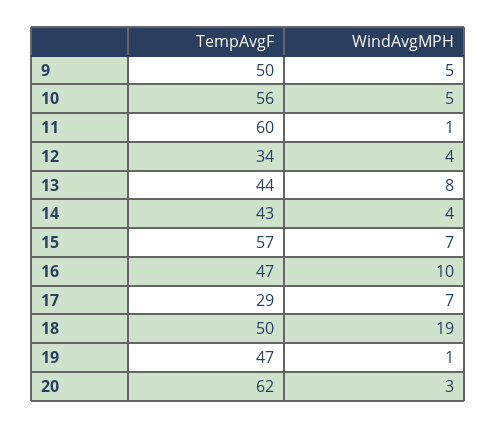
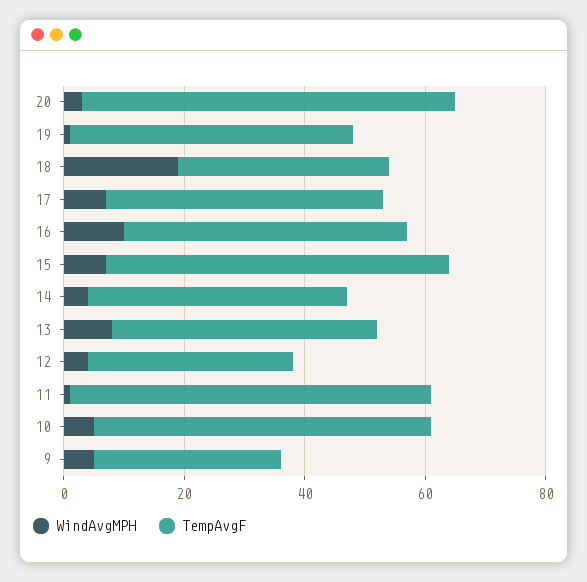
  {
    "TempAvgF": {
-     "9": 50,
+     "9": 30,
      "10": 56,
      "11": 60,
      "12": 34,
      "13": 44,
      "14": 43,
      "15": 57,
      "16": 47,
-     "17": 29,
+     "17": 45,
-     "18": 50,
+     "18": 35,
      "19": 47,
      "20": 62
    },
    "WindAvgMPH": {
      "9": 5,
      "10": 5,
      "11": 1,
      "12": 4,
      "13": 8,
      "14": 4,
      "15": 7,
      "16": 10,
      "17": 7,
      "18": 19,
      "19": 1,
      "20": 3
    }
  }

